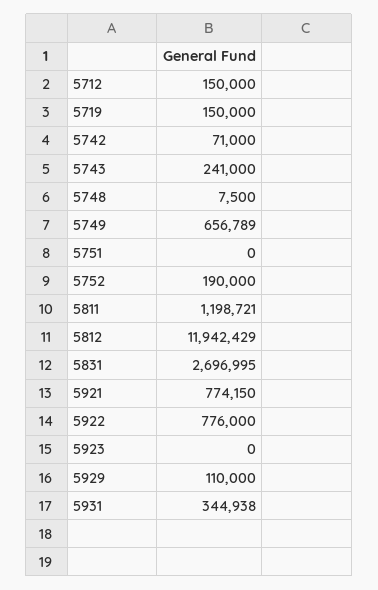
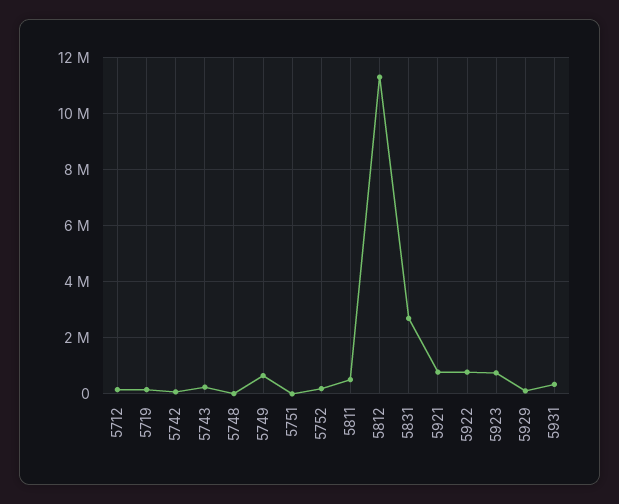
  {
    "5712": 150000,
    "5719": 150000,
    "5742": 71000,
    "5743": 241000,
    "5748": 7500,
    "5749": 656789,
    "5751": 0,
    "5752": 190000,
-   "5811": 1198721,
+   "5811": 500000,
-   "5812": 11942429,
+   "5812": 11250000,
    "5831": 2696995,
    "5921": 774150,
    "5922": 776000,
-   "5923": 0,
+   "5923": 750000,
    "5929": 110000,
    "5931": 344938
  }

